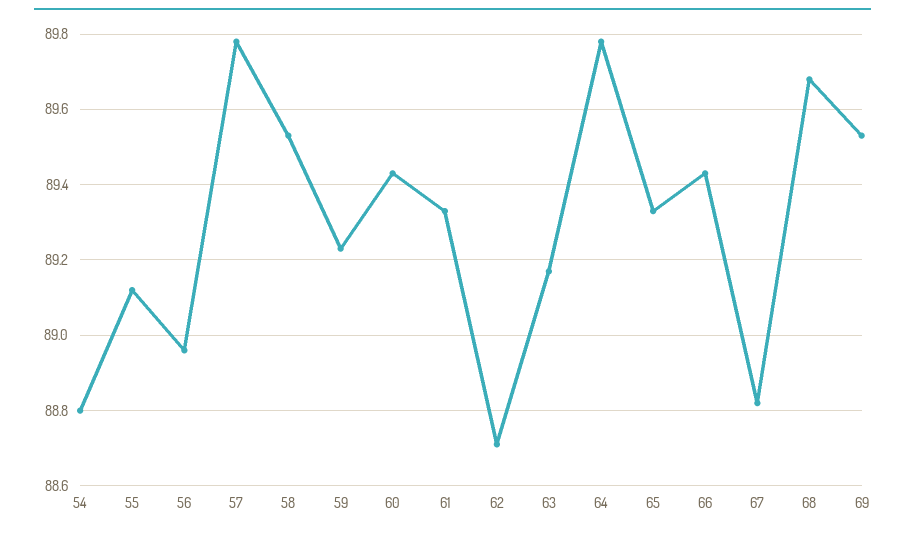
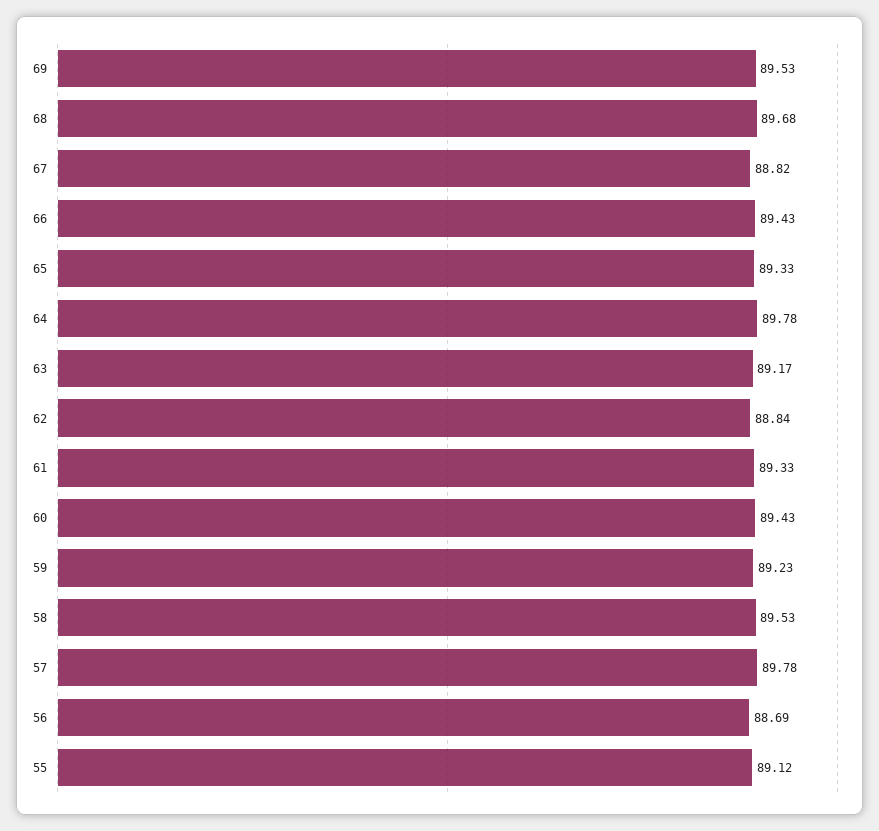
  {
-   "54": 88.8,
    "55": 89.12,
-   "56": 88.95,
+   "56": 88.69,
    "57": 89.78,
    "58": 89.53,
    "59": 89.23,
    "60": 89.43,
    "61": 89.33,
-   "62": 88.7,
+   "62": 88.84,
    "63": 89.17,
    "64": 89.78,
    "65": 89.33,
    "66": 89.43,
    "67": 88.82,
    "68": 89.68,
    "69": 89.53
  }

